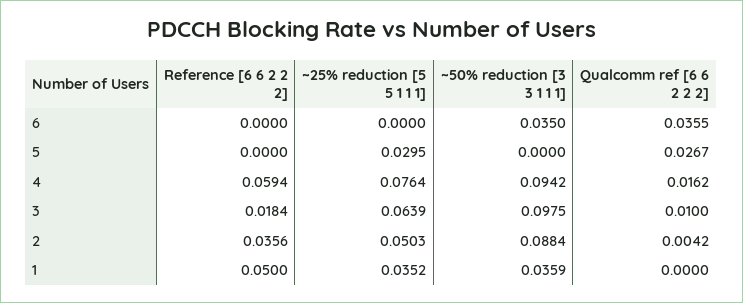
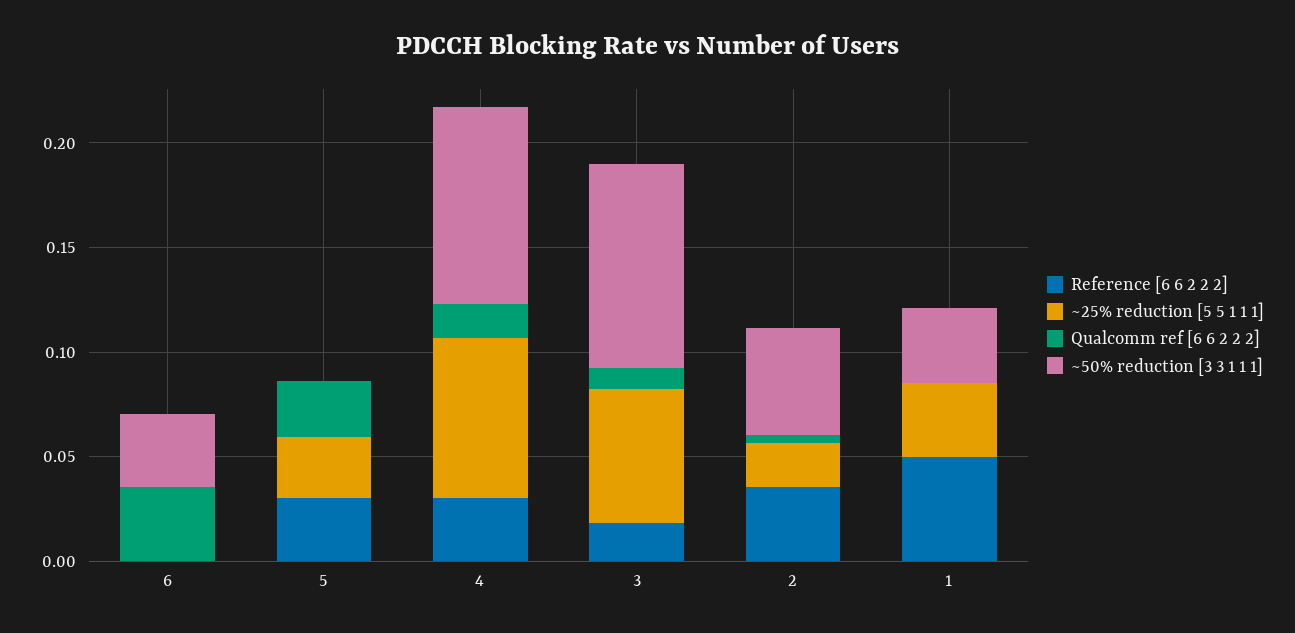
  {
    "Reference [6 6 2 2 2]": {
      "6": 0,
-     "5": 0,
+     "5": 0.03,
-     "4": 0.0594,
+     "4": 0.03,
      "3": 0.0184,
      "2": 0.0356,
      "1": 0.05
    },
    "~25% reduction [5 5 1 1 1]": {
      "6": 0,
      "5": 0.0295,
      "4": 0.0764,
      "3": 0.0639,
-     "2": 0.0503,
+     "2": 0.02,
      "1": 0.0352
    },
    "~50% reduction [3 3 1 1 1]": {
      "6": 0.035,
      "5": 0,
      "4": 0.0942,
      "3": 0.0975,
-     "2": 0.0884,
+     "2": 0.05,
      "1": 0.0359
    },
    "Qualcomm ref [6 6 2 2 2]": {
      "6": 0.0355,
      "5": 0.0267,
      "4": 0.0162,
      "3": 0.01,
      "2": 0.0042,
      "1": 0
    }
  }

